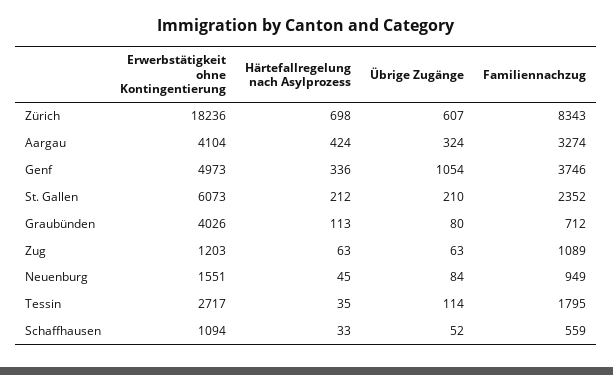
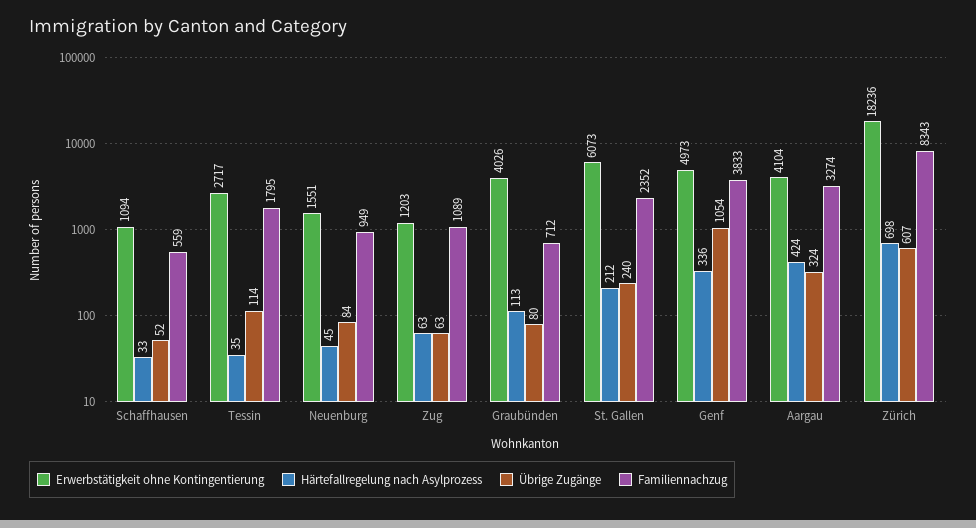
  {
    "Erwerbstätigkeit ohne Kontingentierung": {
      "Zürich": 18236,
      "Aargau": 4104,
      "Genf": 4973,
      "St. Gallen": 6073,
      "Graubünden": 4026,
      "Zug": 1203,
      "Neuenburg": 1551,
      "Tessin": 2717,
      "Schaffhausen": 1094
    },
    "Härtefallregelung nach Asylprozess": {
      "Zürich": 698,
      "Aargau": 424,
      "Genf": 336,
      "St. Gallen": 212,
      "Graubünden": 113,
      "Zug": 63,
      "Neuenburg": 45,
      "Tessin": 35,
      "Schaffhausen": 33
    },
    "Übrige Zugänge": {
      "Zürich": 607,
      "Aargau": 324,
      "Genf": 1054,
-     "St. Gallen": 210,
+     "St. Gallen": 240,
      "Graubünden": 80,
      "Zug": 63,
      "Neuenburg": 84,
      "Tessin": 114,
      "Schaffhausen": 52
    },
    "Familiennachzug": {
      "Zürich": 8343,
      "Aargau": 3274,
-     "Genf": 3746,
+     "Genf": 3833,
      "St. Gallen": 2352,
      "Graubünden": 712,
      "Zug": 1089,
      "Neuenburg": 949,
      "Tessin": 1795,
      "Schaffhausen": 559
    }
  }

